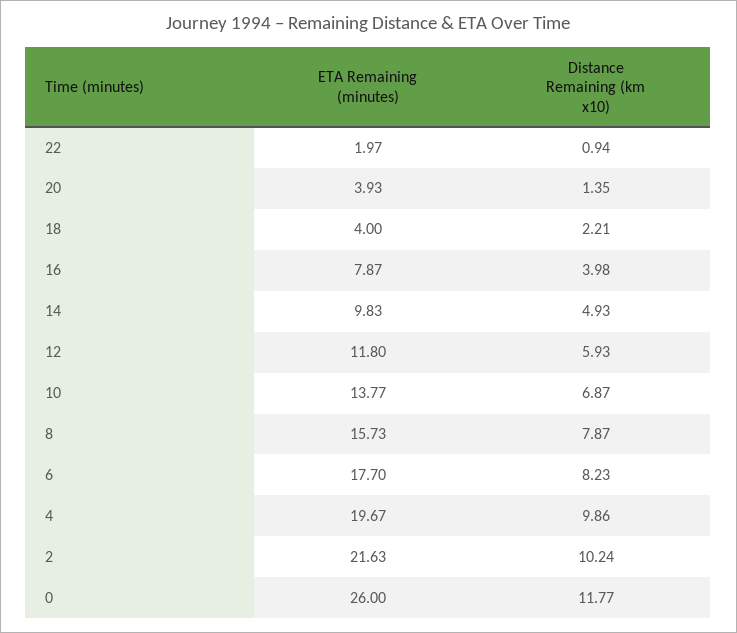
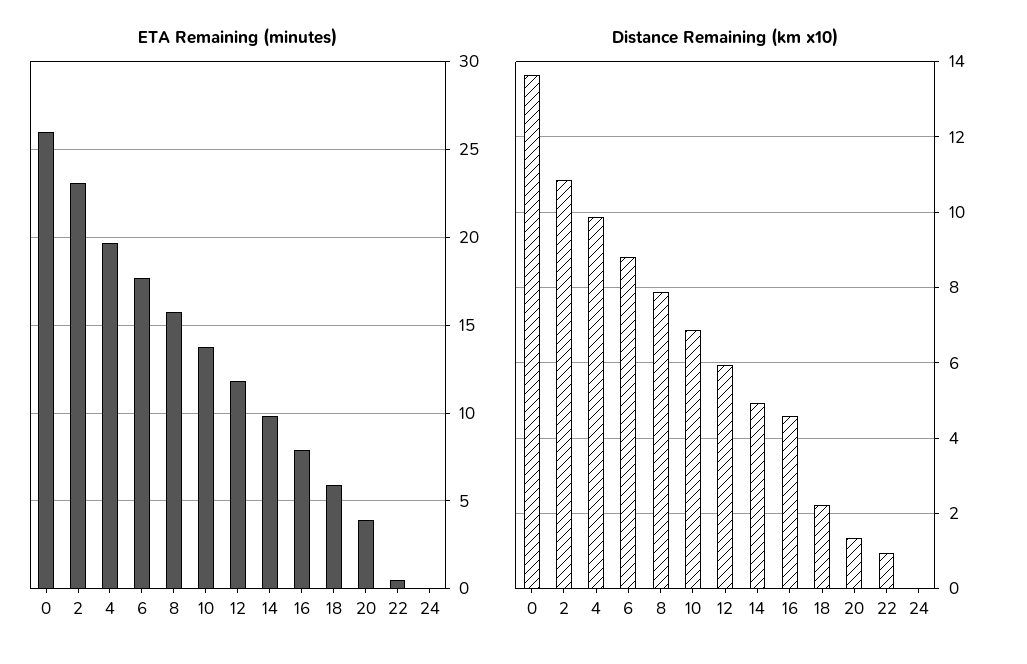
  {
    "ETA Remaining (minutes)": {
-     "22": 1.97,
+     "22": 0.5,
      "20": 3.93,
-     "18": 4,
+     "18": 6,
      "16": 7.87,
      "14": 9.83,
      "12": 11.8,
      "10": 13.77,
      "8": 15.73,
      "6": 17.7,
      "4": 19.67,
-     "2": 21.63,
+     "2": 23,
-     "0": 26
+     "0": 26,
+     "24": 0
    },
    "Distance Remaining (km x10)": {
      "22": 0.94,
      "20": 1.35,
      "18": 2.21,
-     "16": 3.98,
+     "16": 4.6,
      "14": 4.93,
      "12": 5.93,
      "10": 6.87,
      "8": 7.87,
-     "6": 8.23,
+     "6": 8.8,
      "4": 9.86,
-     "2": 10.24,
+     "2": 10.8,
-     "0": 11.77
+     "0": 13.6,
+     "24": 0
    }
  }

